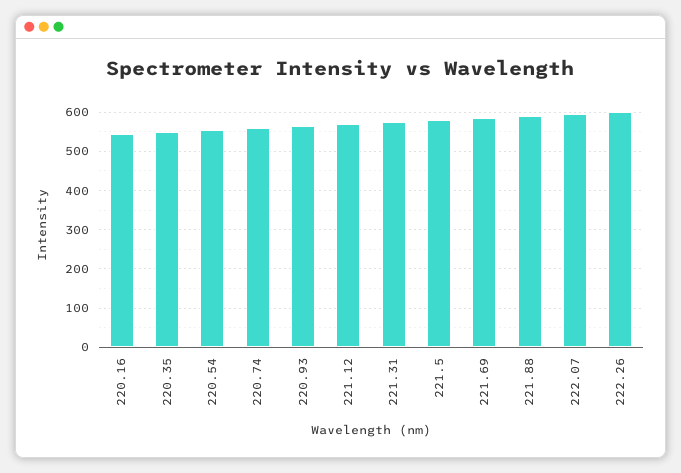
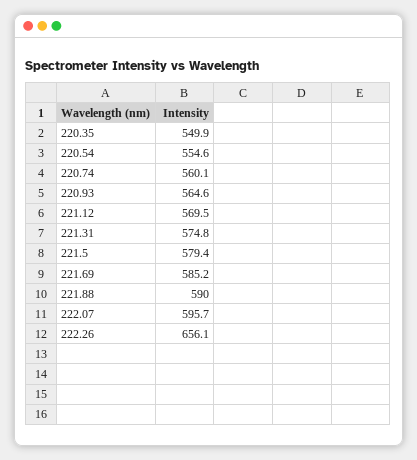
  {
-   "220.16": 540,
    "220.35": 549.9,
    "220.54": 554.6,
    "220.74": 560.1,
    "220.93": 564.6,
    "221.12": 569.5,
    "221.31": 574.8,
    "221.5": 579.4,
    "221.69": 585.2,
    "221.88": 590,
    "222.07": 595.7,
-   "222.26": 600
+   "222.26": 656.1
  }

